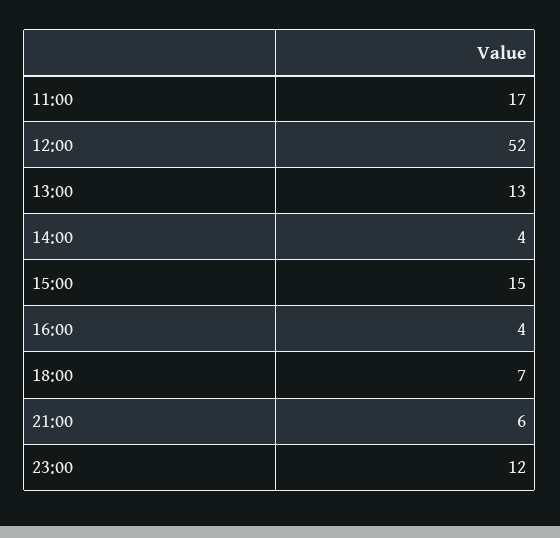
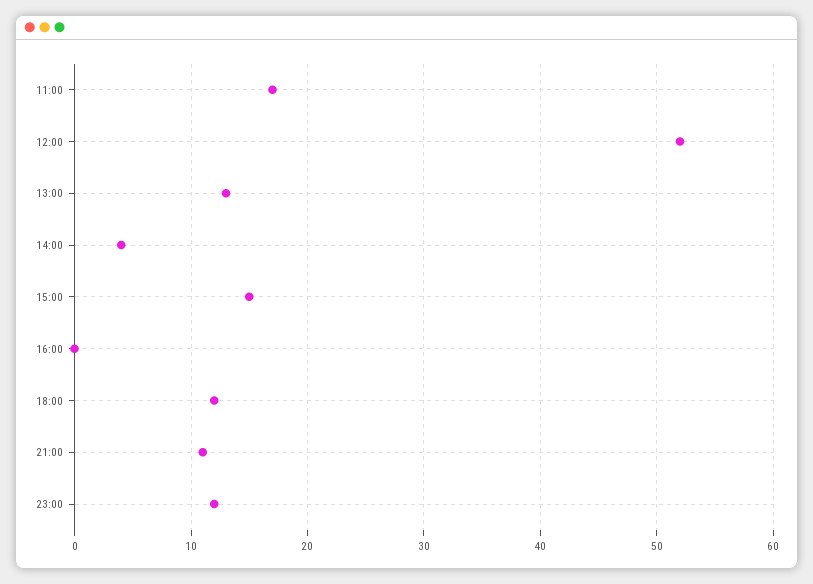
  {
    "11:00": 17,
    "12:00": 52,
    "13:00": 13,
    "14:00": 4,
    "15:00": 15,
-   "16:00": 4,
+   "16:00": 0,
-   "18:00": 7,
+   "18:00": 12,
-   "21:00": 6,
+   "21:00": 11,
    "23:00": 12
  }

